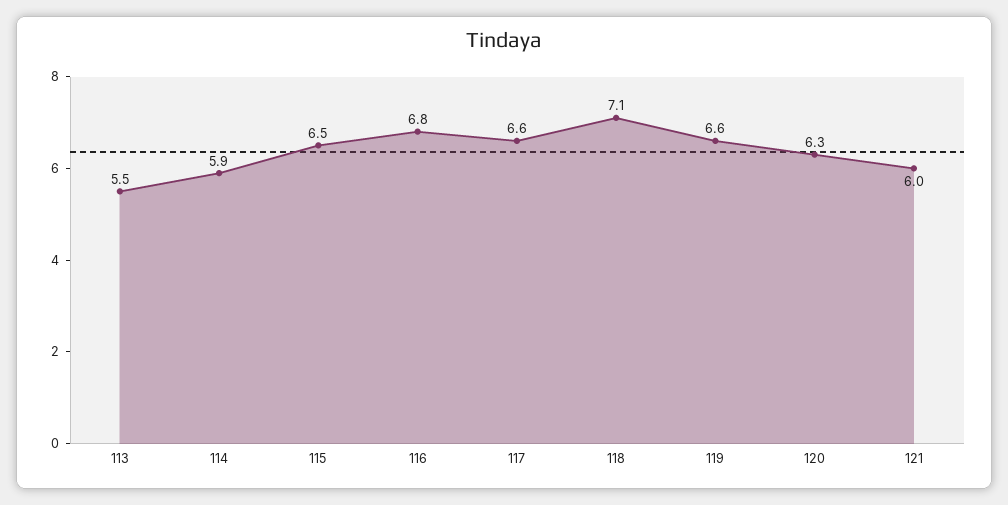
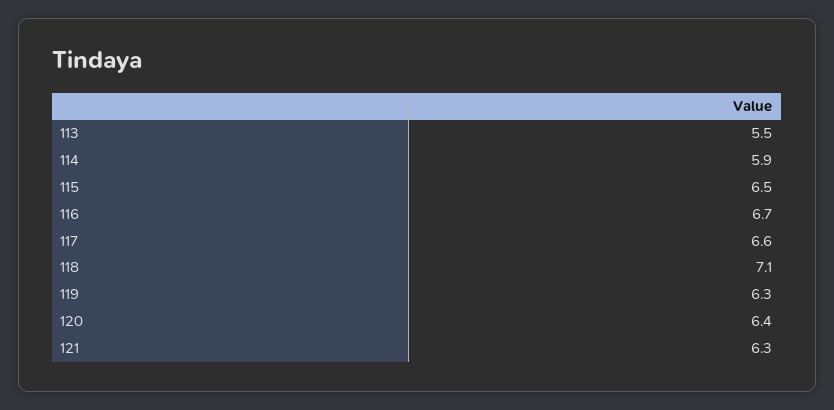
  {
    "113": 5.5,
    "114": 5.9,
    "115": 6.5,
-   "116": 6.8,
+   "116": 6.7,
    "117": 6.6,
    "118": 7.1,
-   "119": 6.6,
+   "119": 6.3,
-   "120": 6.3,
+   "120": 6.4,
-   "121": 6
+   "121": 6.3
  }

